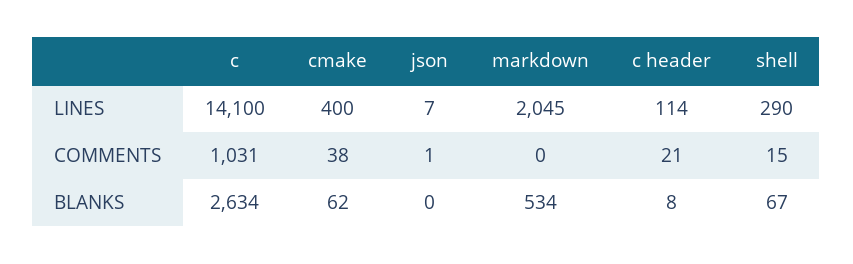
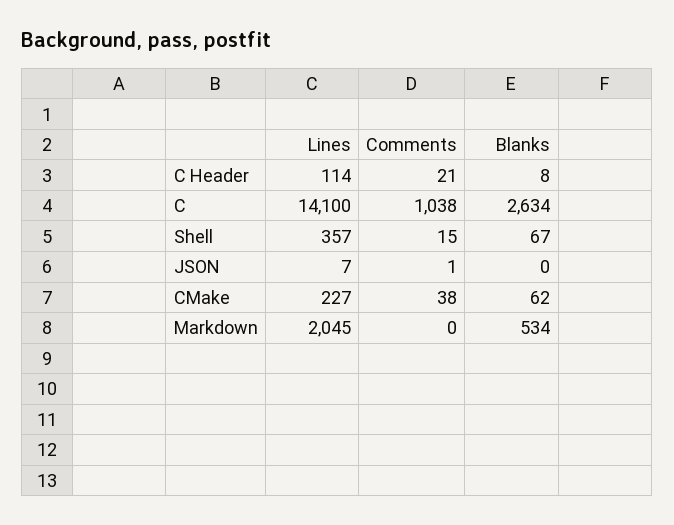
  {
    "c": {
      "LINES": 14100,
-     "COMMENTS": 1031,
+     "COMMENTS": 1038,
      "BLANKS": 2634
    },
    "cmake": {
-     "LINES": 400,
+     "LINES": 227,
      "COMMENTS": 38,
      "BLANKS": 62
    },
    "json": {
      "LINES": 7,
      "COMMENTS": 1,
      "BLANKS": 0
    },
    "markdown": {
      "LINES": 2045,
      "COMMENTS": 0,
      "BLANKS": 534
    },
    "c header": {
      "LINES": 114,
      "COMMENTS": 21,
      "BLANKS": 8
    },
    "shell": {
-     "LINES": 290,
+     "LINES": 357,
      "COMMENTS": 15,
      "BLANKS": 67
    }
  }

